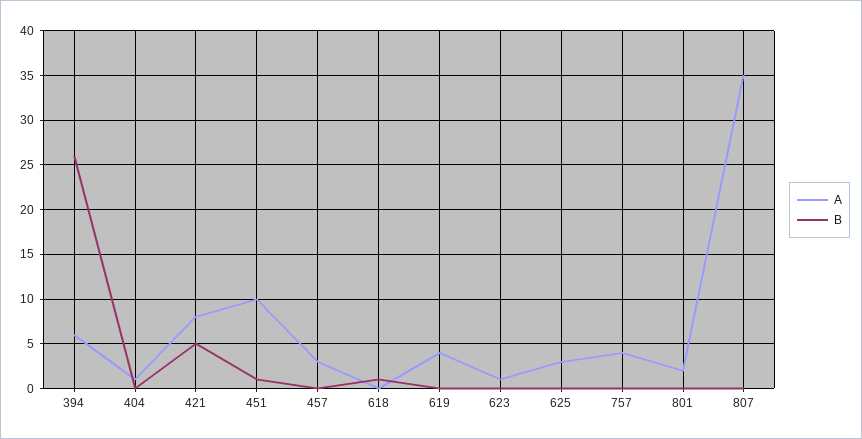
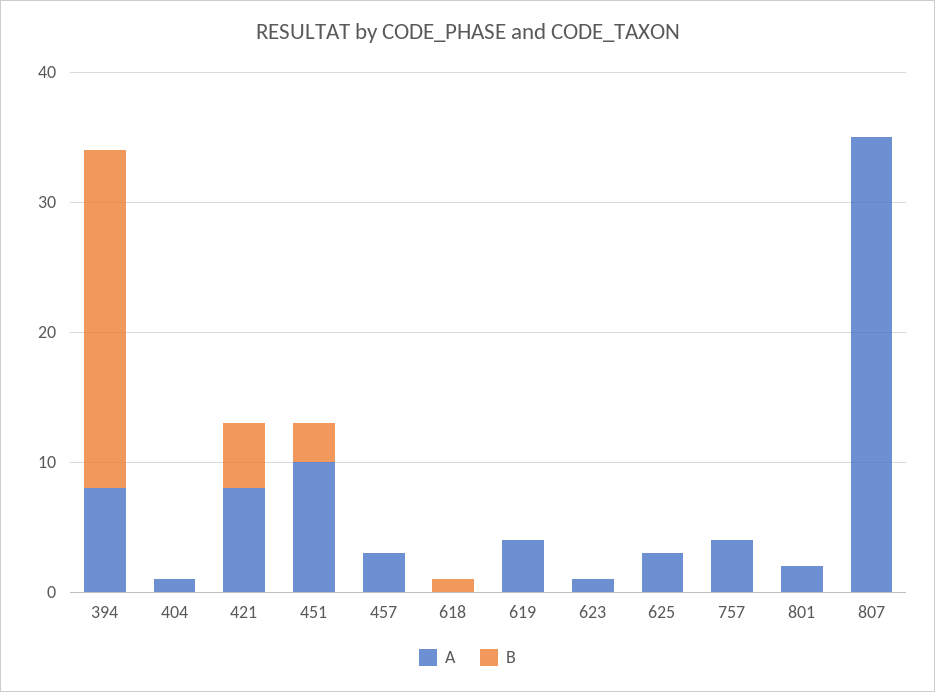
  {
    "A": {
-     "394": 6,
+     "394": 8,
      "404": 1,
      "421": 8,
      "451": 10,
      "457": 3,
      "618": 0,
      "619": 4,
      "623": 1,
      "625": 3,
      "757": 4,
      "801": 2,
      "807": 35
    },
    "B": {
      "394": 26,
      "404": 0,
      "421": 5,
-     "451": 1,
+     "451": 3,
      "457": 0,
      "618": 1,
      "619": 0,
      "623": 0,
      "625": 0,
      "757": 0,
      "801": 0,
      "807": 0
    }
  }

